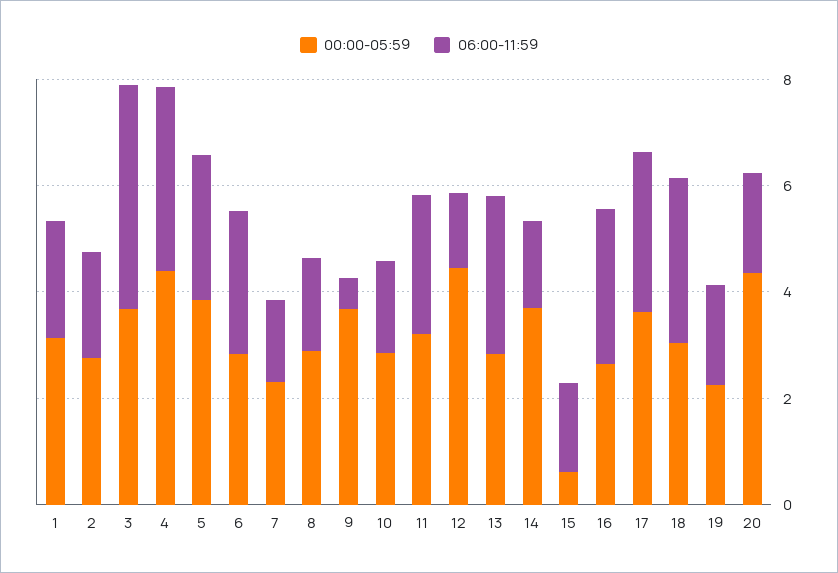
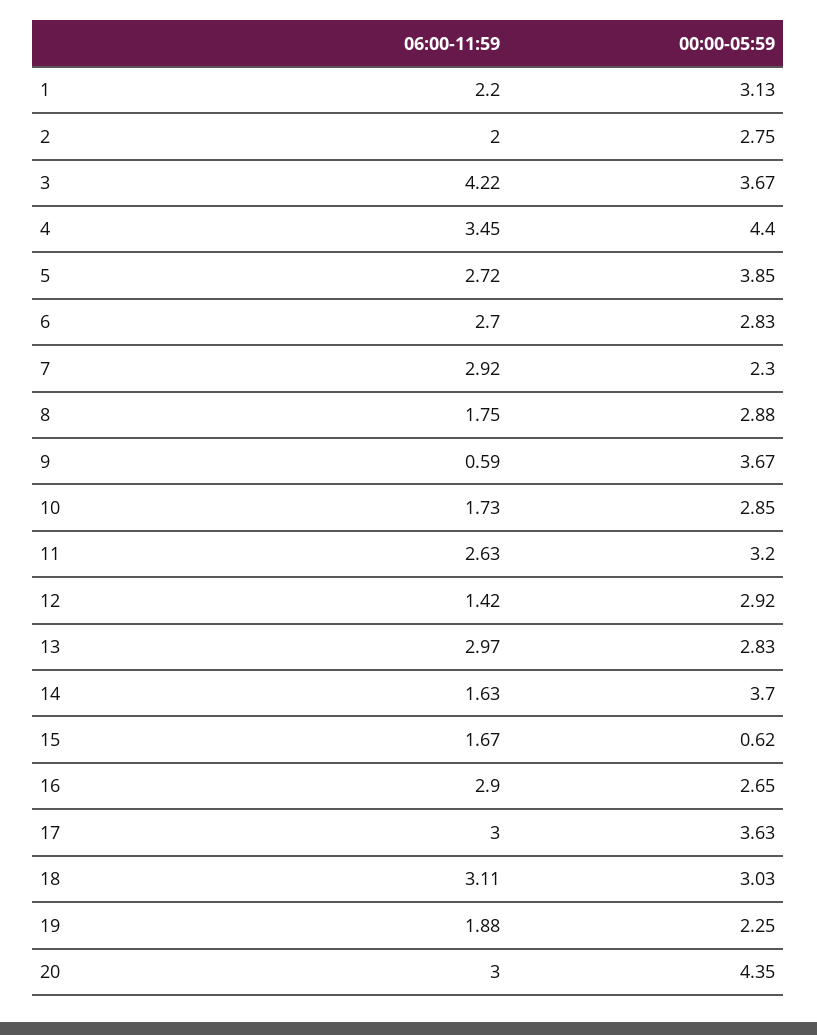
  {
    "00:00-05:59": {
      "1": 3.13,
      "2": 2.75,
      "3": 3.67,
      "4": 4.4,
      "5": 3.85,
      "6": 2.83,
      "7": 2.3,
      "8": 2.88,
      "9": 3.67,
      "10": 2.85,
      "11": 3.2,
-     "12": 4.5,
+     "12": 2.92,
      "13": 2.83,
      "14": 3.7,
      "15": 0.62,
      "16": 2.65,
      "17": 3.63,
      "18": 3.03,
      "19": 2.25,
      "20": 4.35
    },
    "06:00-11:59": {
      "1": 2.2,
      "2": 2,
      "3": 4.22,
      "4": 3.45,
      "5": 2.72,
      "6": 2.7,
-     "7": 1.5,
+     "7": 2.92,
      "8": 1.75,
      "9": 0.59,
      "10": 1.73,
      "11": 2.63,
      "12": 1.42,
      "13": 2.97,
      "14": 1.63,
      "15": 1.67,
      "16": 2.9,
      "17": 3,
      "18": 3.11,
      "19": 1.88,
-     "20": 2
+     "20": 3
    }
  }

